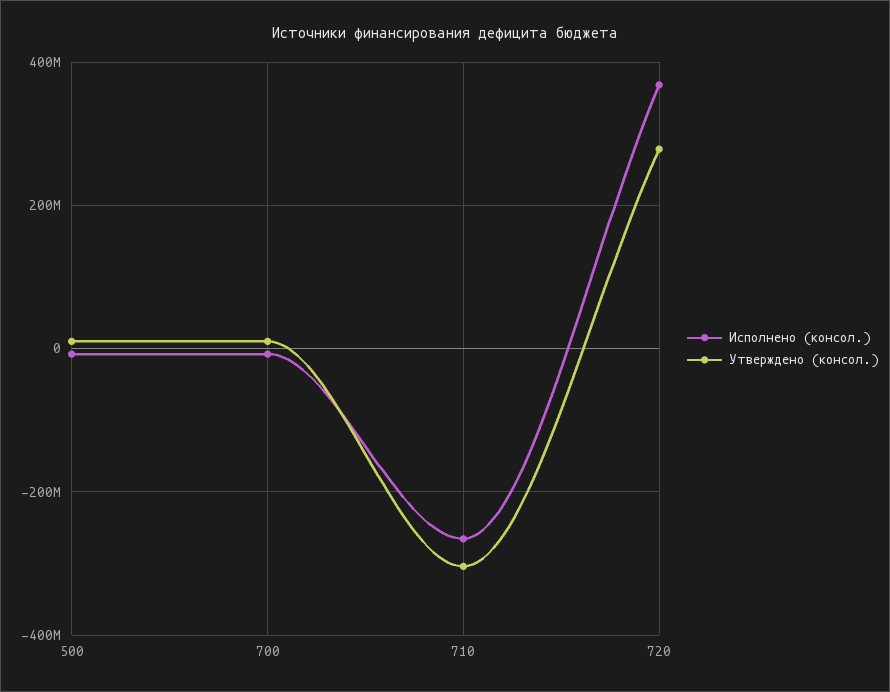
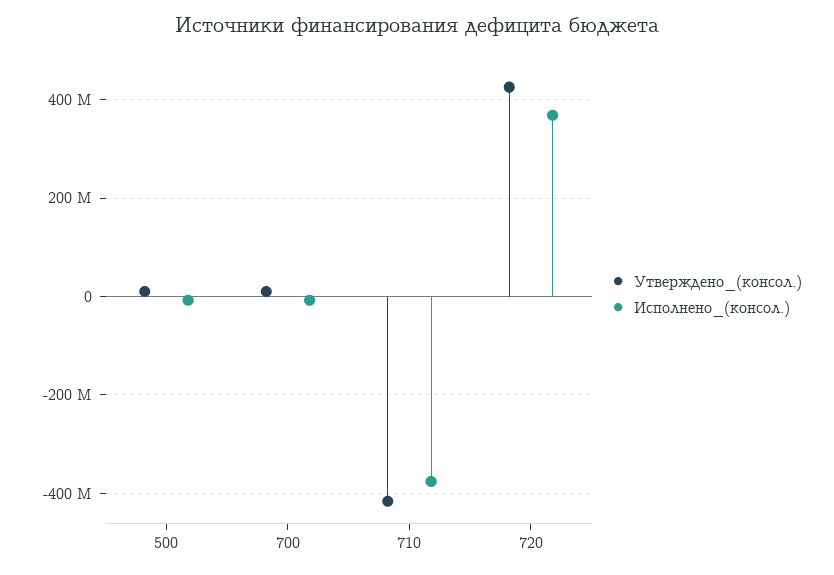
  {
    "Исполнено (консол.)": {
      "500": 0,
      "700": 0,
-     "710": -260000000,
+     "710": -380000000,
      "720": 360000000
    },
    "Утверждено (консол.)": {
      "500": 20000000,
      "700": 20000000,
-     "710": -300000000,
+     "710": -420000000,
-     "720": 280000000
+     "720": 420000000
    }
  }

